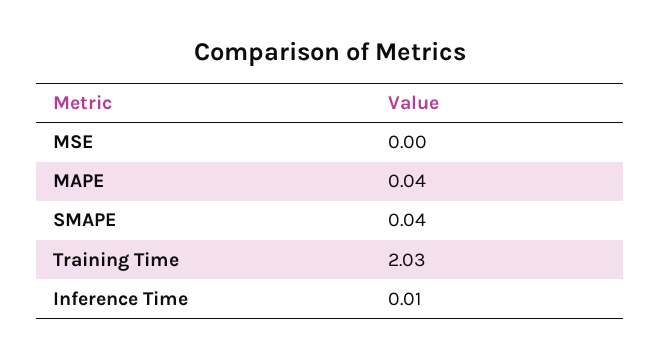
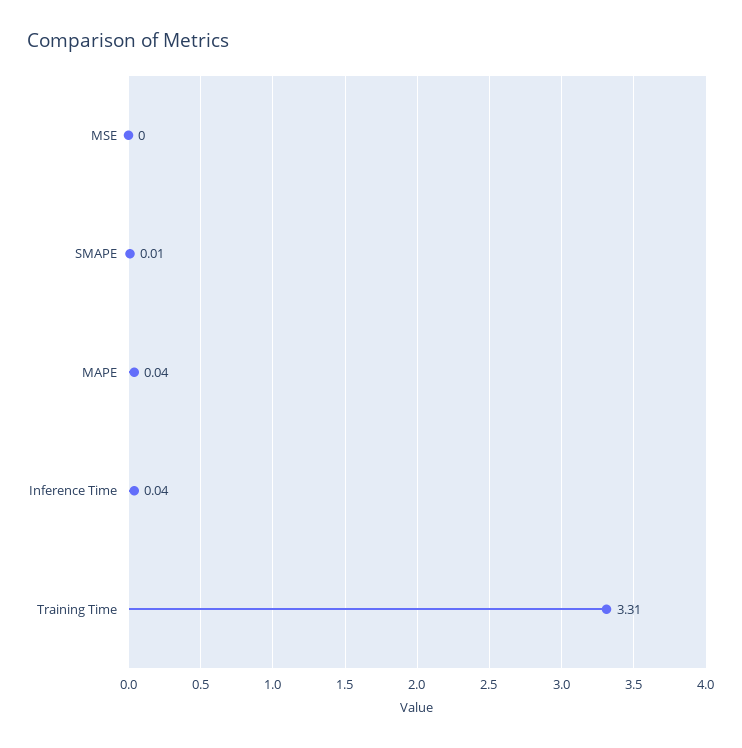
  {
    "MSE": 0,
    "MAPE": 0.04,
-   "SMAPE": 0.04,
+   "SMAPE": 0.01,
-   "Training Time": 2.03,
+   "Training Time": 3.31,
-   "Inference Time": 0.01
+   "Inference Time": 0.04
  }

